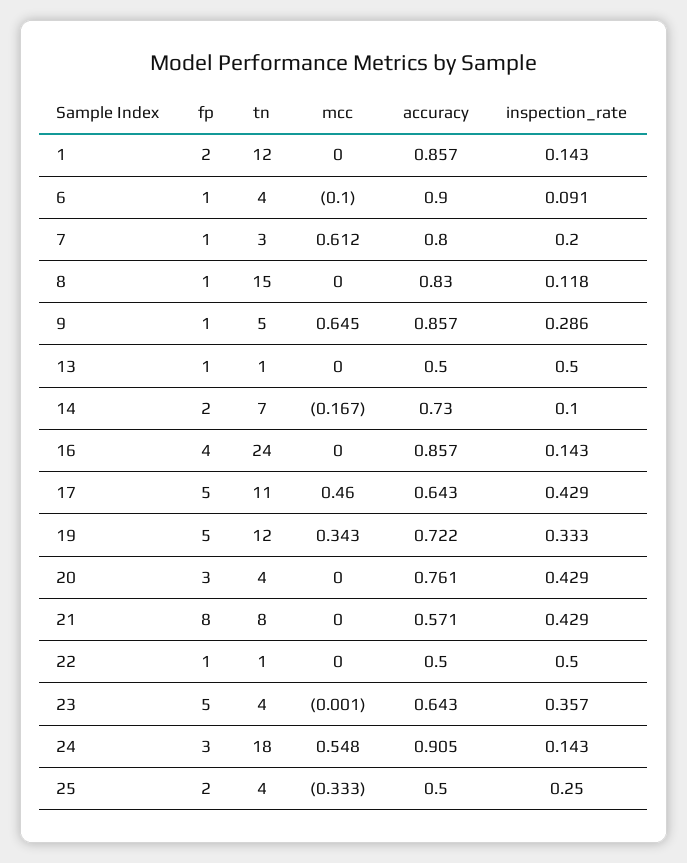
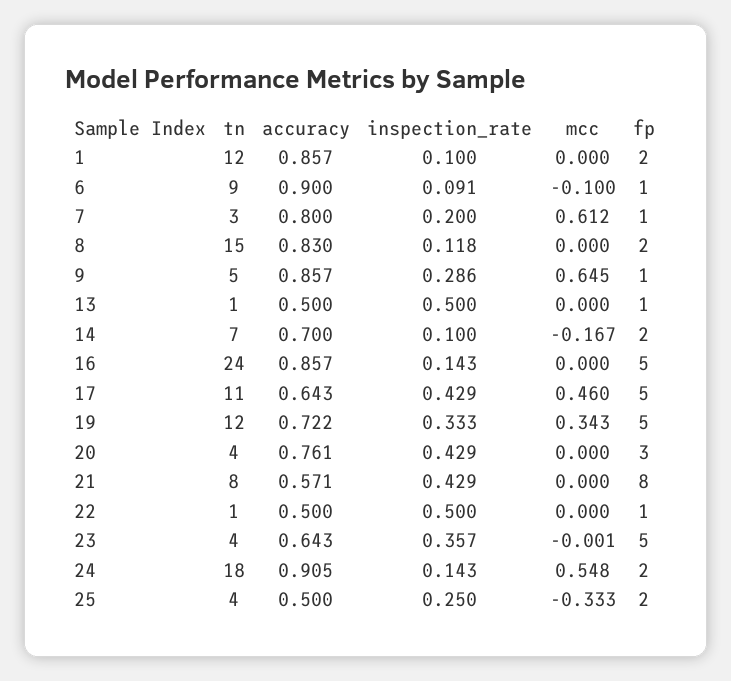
  {
    "fp": {
      "1": 2,
      "6": 1,
      "7": 1,
-     "8": 1,
+     "8": 2,
      "9": 1,
      "13": 1,
      "14": 2,
-     "16": 4,
+     "16": 5,
      "17": 5,
      "19": 5,
      "20": 3,
      "21": 8,
      "22": 1,
      "23": 5,
-     "24": 3,
+     "24": 2,
      "25": 2
    },
    "tn": {
      "1": 12,
-     "6": 4,
+     "6": 9,
      "7": 3,
      "8": 15,
      "9": 5,
      "13": 1,
      "14": 7,
      "16": 24,
      "17": 11,
      "19": 12,
      "20": 4,
      "21": 8,
      "22": 1,
      "23": 4,
      "24": 18,
      "25": 4
    },
    "mcc": {
      "1": 0,
      "6": -0.1,
      "7": 0.612,
      "8": 0,
      "9": 0.645,
      "13": 0,
      "14": -0.167,
      "16": 0,
      "17": 0.46,
      "19": 0.343,
      "20": 0,
      "21": 0,
      "22": 0,
      "23": -0.001,
      "24": 0.548,
      "25": -0.333
    },
    "accuracy": {
      "1": 0.857,
      "6": 0.9,
      "7": 0.8,
      "8": 0.83,
      "9": 0.857,
      "13": 0.5,
-     "14": 0.73,
+     "14": 0.7,
      "16": 0.857,
      "17": 0.643,
      "19": 0.722,
      "20": 0.761,
      "21": 0.571,
      "22": 0.5,
      "23": 0.643,
      "24": 0.905,
      "25": 0.5
    },
    "inspection_rate": {
-     "1": 0.143,
+     "1": 0.1,
      "6": 0.091,
      "7": 0.2,
      "8": 0.118,
      "9": 0.286,
      "13": 0.5,
      "14": 0.1,
      "16": 0.143,
      "17": 0.429,
      "19": 0.333,
      "20": 0.429,
      "21": 0.429,
      "22": 0.5,
      "23": 0.357,
      "24": 0.143,
      "25": 0.25
    }
  }

